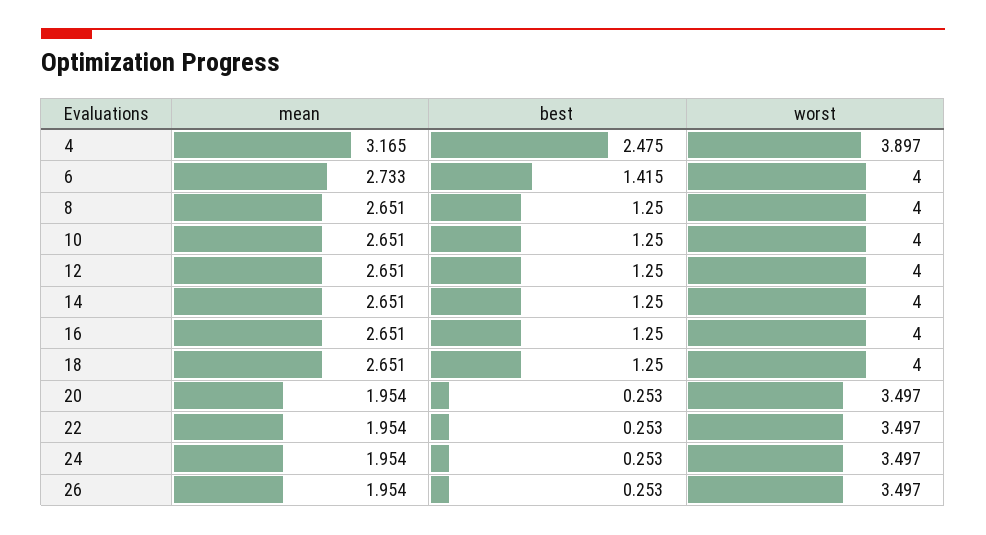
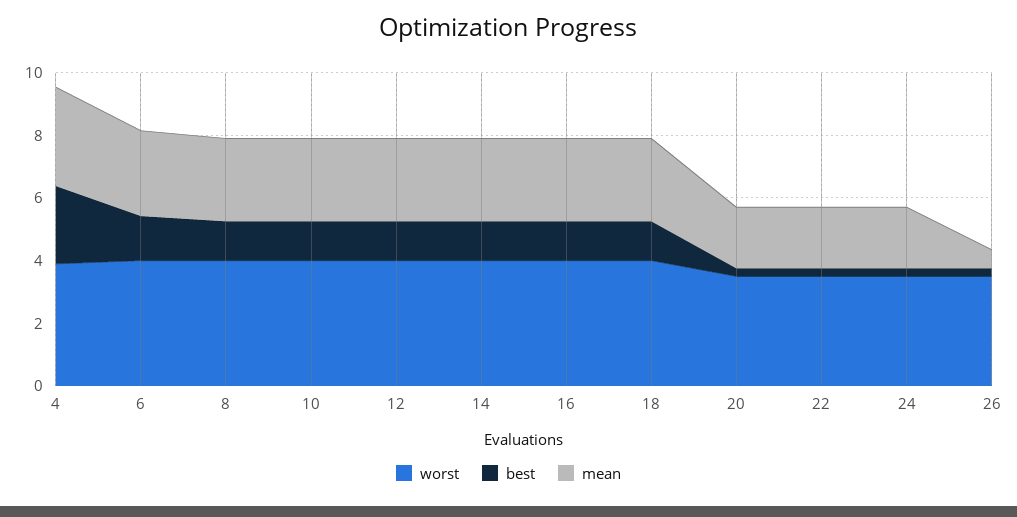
  {
    "mean": {
      "4": 3.165,
      "6": 2.733,
      "8": 2.651,
      "10": 2.651,
      "12": 2.651,
      "14": 2.651,
      "16": 2.651,
      "18": 2.651,
      "20": 1.954,
      "22": 1.954,
      "24": 1.954,
-     "26": 1.954
+     "26": 0.5
    },
    "best": {
      "4": 2.475,
      "6": 1.415,
      "8": 1.25,
      "10": 1.25,
      "12": 1.25,
      "14": 1.25,
      "16": 1.25,
      "18": 1.25,
      "20": 0.253,
      "22": 0.253,
      "24": 0.253,
      "26": 0.253
    },
    "worst": {
      "4": 3.897,
      "6": 4,
      "8": 4,
      "10": 4,
      "12": 4,
      "14": 4,
      "16": 4,
      "18": 4,
      "20": 3.497,
      "22": 3.497,
      "24": 3.497,
      "26": 3.497
    }
  }

